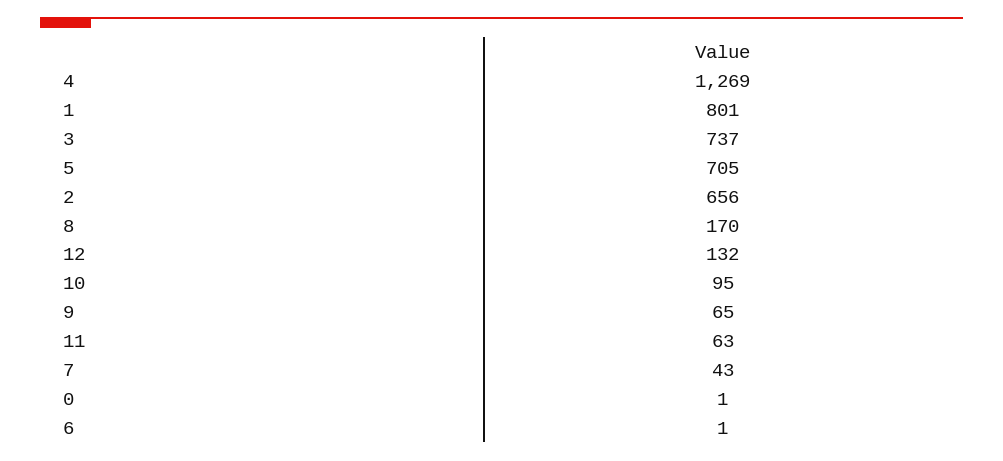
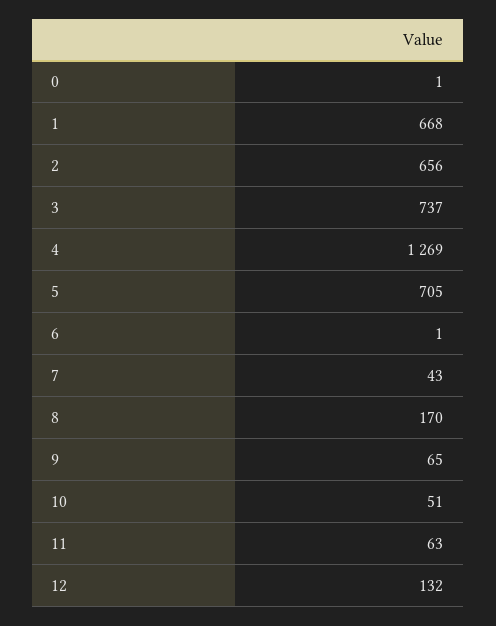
  {
    "4": 1269,
-   "1": 801,
+   "1": 668,
    "3": 737,
    "5": 705,
    "2": 656,
    "8": 170,
    "12": 132,
-   "10": 95,
+   "10": 51,
    "9": 65,
    "11": 63,
    "7": 43,
    "0": 1,
    "6": 1
  }

